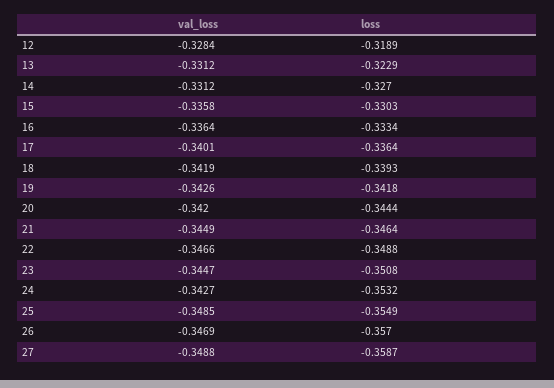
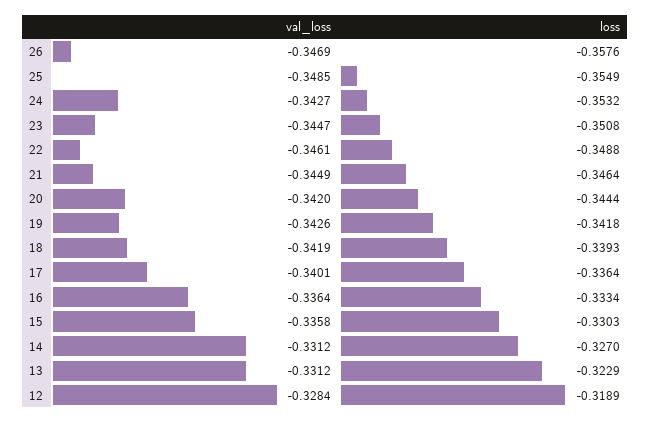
  {
    "val_loss": {
      "12": -0.3284,
      "13": -0.3312,
      "14": -0.3312,
      "15": -0.3358,
      "16": -0.3364,
      "17": -0.3401,
      "18": -0.3419,
      "19": -0.3426,
      "20": -0.342,
      "21": -0.3449,
-     "22": -0.3466,
+     "22": -0.3461,
      "23": -0.3447,
      "24": -0.3427,
      "25": -0.3485,
-     "26": -0.3469,
+     "26": -0.3469
-     "27": -0.3488
    },
    "loss": {
      "12": -0.3189,
      "13": -0.3229,
      "14": -0.327,
      "15": -0.3303,
      "16": -0.3334,
      "17": -0.3364,
      "18": -0.3393,
      "19": -0.3418,
      "20": -0.3444,
      "21": -0.3464,
      "22": -0.3488,
      "23": -0.3508,
      "24": -0.3532,
      "25": -0.3549,
-     "26": -0.357,
+     "26": -0.3576
-     "27": -0.3587
    }
  }

